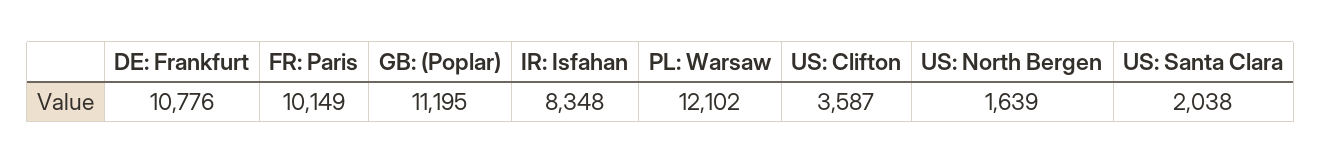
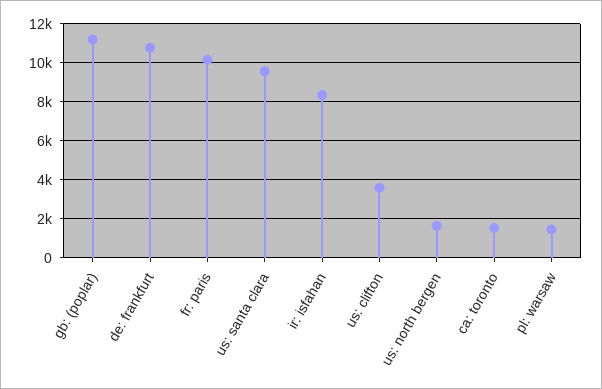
  {
    "DE: Frankfurt": 10776,
    "FR: Paris": 10149,
    "GB: (Poplar)": 11195,
    "IR: Isfahan": 8348,
-   "PL: Warsaw": 12102,
+   "PL: Warsaw": 1500,
    "US: Clifton": 3587,
    "US: North Bergen": 1639,
-   "US: Santa Clara": 2038
+   "US: Santa Clara": 9500,
+   "ca: toronto": 1500
  }

